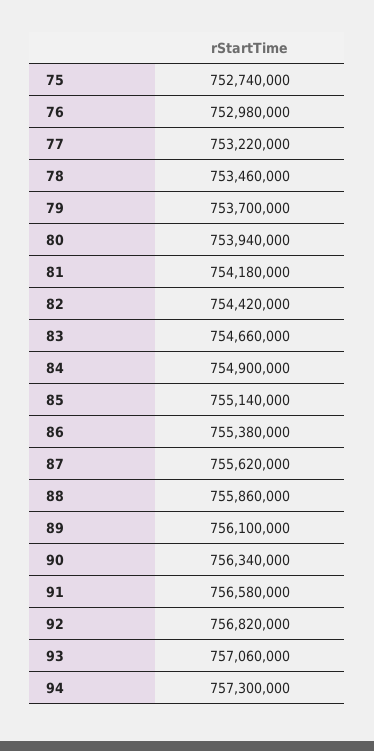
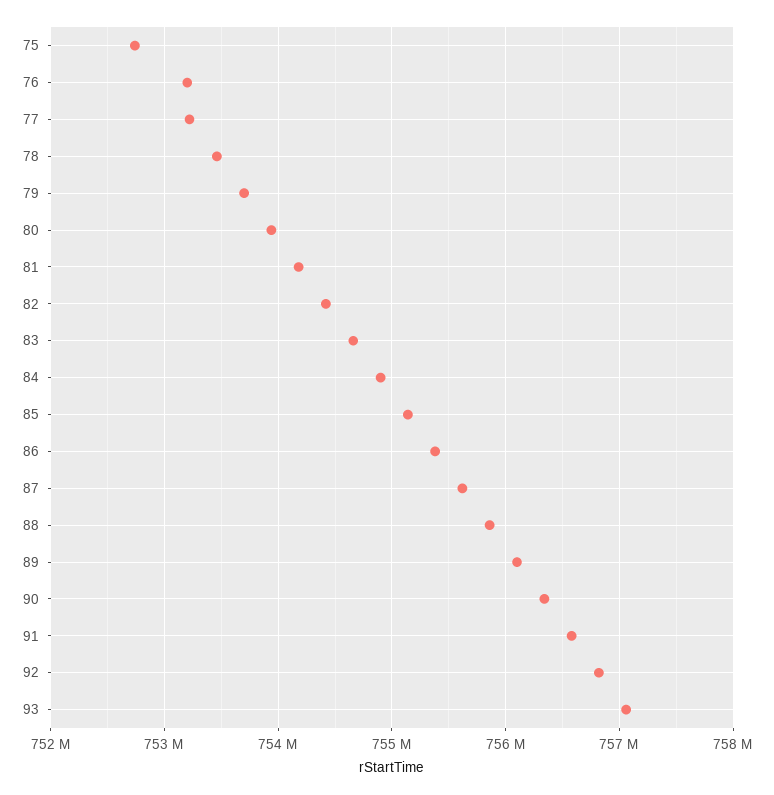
  {
    "75": 752740000,
-   "76": 752980000,
+   "76": 753200000,
    "77": 753220000,
    "78": 753460000,
    "79": 753700000,
    "80": 753940000,
    "81": 754180000,
    "82": 754420000,
    "83": 754660000,
    "84": 754900000,
    "85": 755140000,
    "86": 755380000,
    "87": 755620000,
    "88": 755860000,
    "89": 756100000,
    "90": 756340000,
    "91": 756580000,
    "92": 756820000,
-   "93": 757060000,
+   "93": 757060000
-   "94": 757300000
  }

